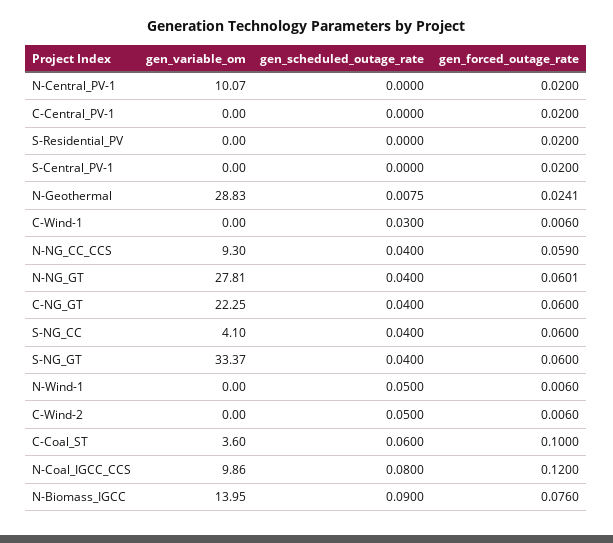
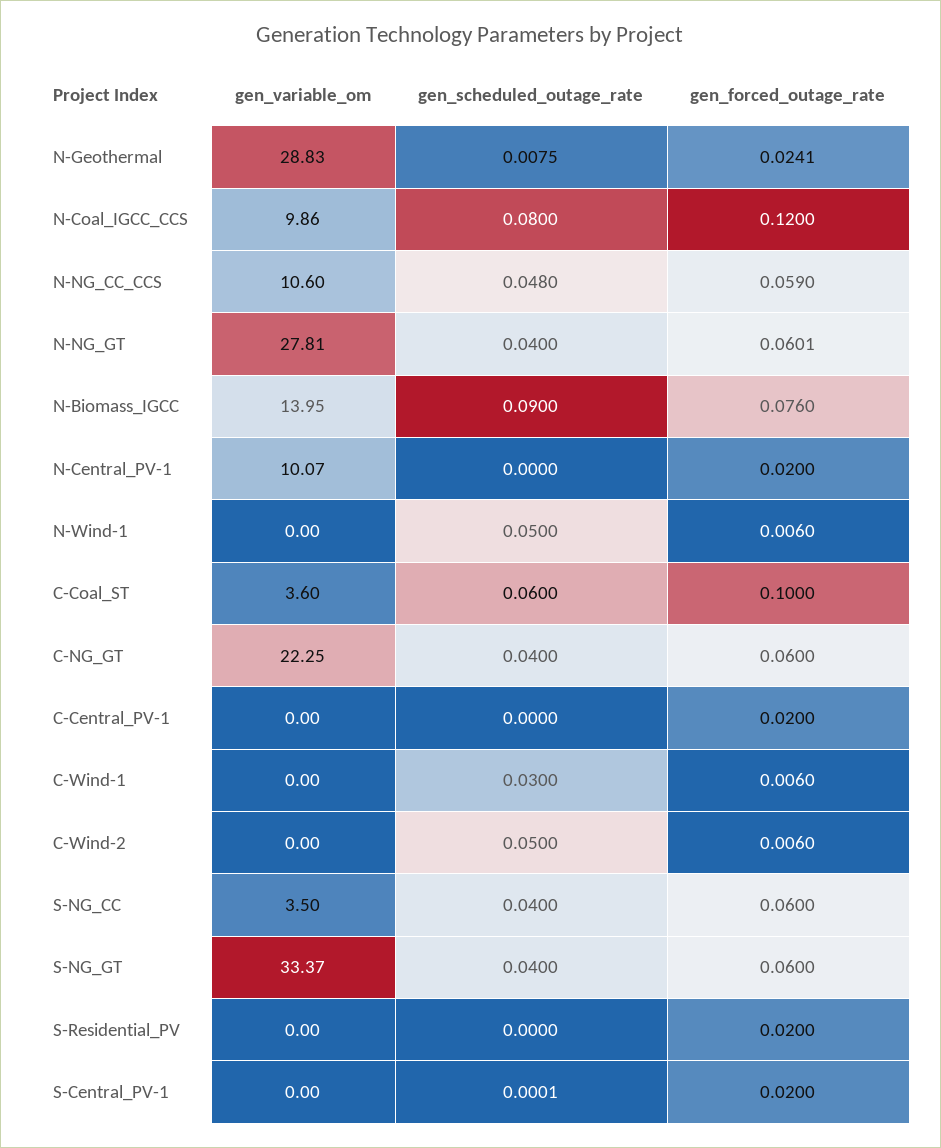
  {
    "gen_variable_om": {
      "N-Central_PV-1": 10.07,
      "C-Central_PV-1": 0,
      "S-Residential_PV": 0,
      "S-Central_PV-1": 0,
      "N-Geothermal": 28.83,
      "C-Wind-1": 0,
-     "N-NG_CC_CCS": 9.3,
+     "N-NG_CC_CCS": 10.6,
      "N-NG_GT": 27.81,
      "C-NG_GT": 22.25,
-     "S-NG_CC": 4.1,
+     "S-NG_CC": 3.5,
      "S-NG_GT": 33.37,
      "N-Wind-1": 0,
      "C-Wind-2": 0,
      "C-Coal_ST": 3.6,
      "N-Coal_IGCC_CCS": 9.86,
      "N-Biomass_IGCC": 13.95
    },
    "gen_scheduled_outage_rate": {
      "N-Central_PV-1": 0,
      "C-Central_PV-1": 0,
      "S-Residential_PV": 0,
-     "S-Central_PV-1": 0,
+     "S-Central_PV-1": 0.0001,
      "N-Geothermal": 0.0075,
      "C-Wind-1": 0.03,
-     "N-NG_CC_CCS": 0.04,
+     "N-NG_CC_CCS": 0.048,
      "N-NG_GT": 0.04,
      "C-NG_GT": 0.04,
      "S-NG_CC": 0.04,
      "S-NG_GT": 0.04,
      "N-Wind-1": 0.05,
      "C-Wind-2": 0.05,
      "C-Coal_ST": 0.06,
      "N-Coal_IGCC_CCS": 0.08,
      "N-Biomass_IGCC": 0.09
    },
    "gen_forced_outage_rate": {
      "N-Central_PV-1": 0.02,
      "C-Central_PV-1": 0.02,
      "S-Residential_PV": 0.02,
      "S-Central_PV-1": 0.02,
      "N-Geothermal": 0.0241,
      "C-Wind-1": 0.006,
      "N-NG_CC_CCS": 0.059,
      "N-NG_GT": 0.0601,
      "C-NG_GT": 0.06,
      "S-NG_CC": 0.06,
      "S-NG_GT": 0.06,
      "N-Wind-1": 0.006,
      "C-Wind-2": 0.006,
      "C-Coal_ST": 0.1,
      "N-Coal_IGCC_CCS": 0.12,
      "N-Biomass_IGCC": 0.076
    }
  }

